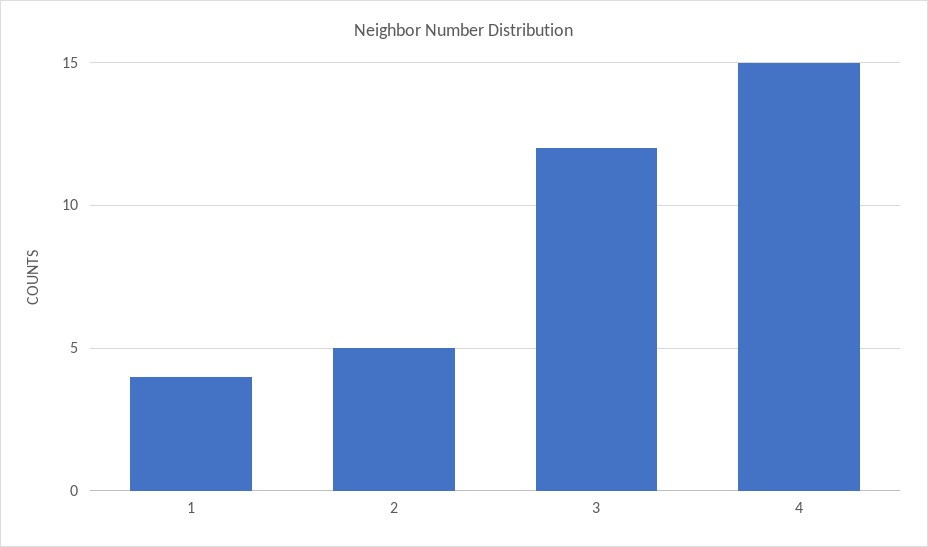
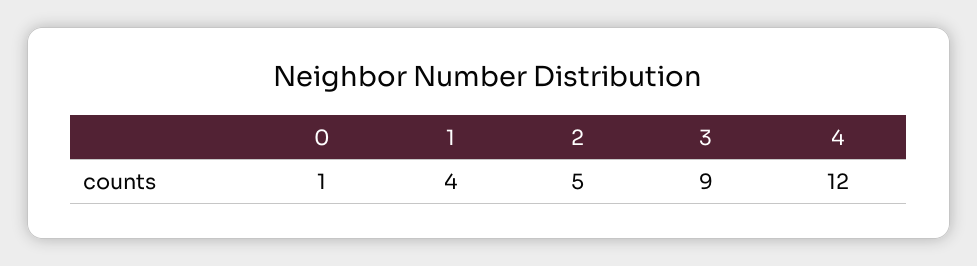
  {
    "1": 4,
    "2": 5,
-   "3": 12,
+   "3": 9,
-   "4": 15
+   "4": 12,
+   "0": 1
  }

